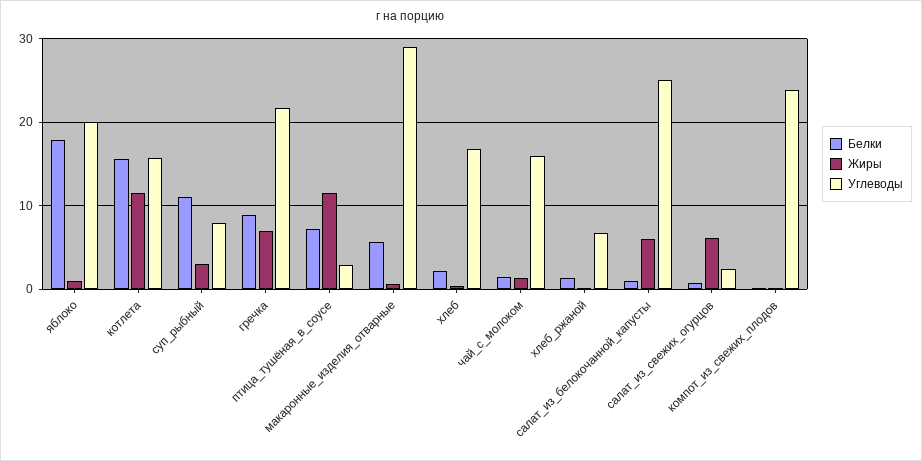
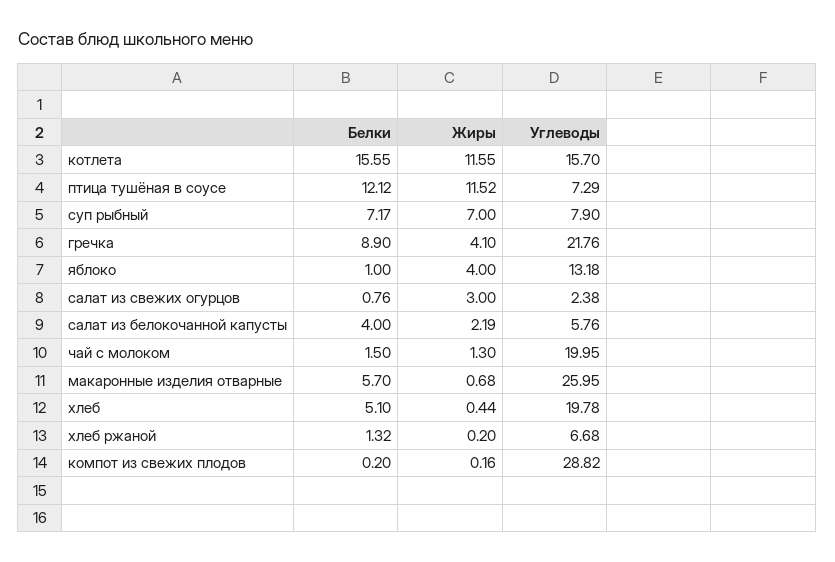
  {
    "Белки": {
-     "яблоко": 18,
+     "яблоко": 1,
      "котлета": 15.55,
-     "суп_рыбный": 11,
+     "суп_рыбный": 7.17,
      "гречка": 8.9,
-     "птица_тушёная_в_соусе": 7,
+     "птица_тушёная_в_соусе": 12.12,
      "макаронные_изделия_отварные": 5.7,
-     "хлеб": 2,
+     "хлеб": 5.1,
      "чай_с_молоком": 1.5,
      "хлеб_ржаной": 1.32,
-     "салат_из_белокочанной_капусты": 1,
+     "салат_из_белокочанной_капусты": 4,
      "салат_из_свежих_огурцов": 0.76,
      "компот_из_свежих_плодов": 0.2
    },
    "Жиры": {
-     "яблоко": 1,
+     "яблоко": 4,
      "котлета": 11.55,
-     "суп_рыбный": 3,
+     "суп_рыбный": 7,
-     "гречка": 7,
+     "гречка": 4.1,
      "птица_тушёная_в_соусе": 11.52,
      "макаронные_изделия_отварные": 0.68,
      "хлеб": 0.44,
      "чай_с_молоком": 1.3,
      "хлеб_ржаной": 0.2,
-     "салат_из_белокочанной_капусты": 6,
+     "салат_из_белокочанной_капусты": 2.19,
-     "салат_из_свежих_огурцов": 6,
+     "салат_из_свежих_огурцов": 3,
      "компот_из_свежих_плодов": 0.16
    },
    "Углеводы": {
-     "яблоко": 20,
+     "яблоко": 13.18,
      "котлета": 15.7,
      "суп_рыбный": 7.9,
      "гречка": 21.76,
-     "птица_тушёная_в_соусе": 3,
+     "птица_тушёная_в_соусе": 7.29,
-     "макаронные_изделия_отварные": 29,
+     "макаронные_изделия_отварные": 25.95,
-     "хлеб": 17,
+     "хлеб": 19.78,
-     "чай_с_молоком": 16,
+     "чай_с_молоком": 19.95,
      "хлеб_ржаной": 6.68,
-     "салат_из_белокочанной_капусты": 25,
+     "салат_из_белокочанной_капусты": 5.76,
      "салат_из_свежих_огурцов": 2.38,
-     "компот_из_свежих_плодов": 24
+     "компот_из_свежих_плодов": 28.82
    }
  }

